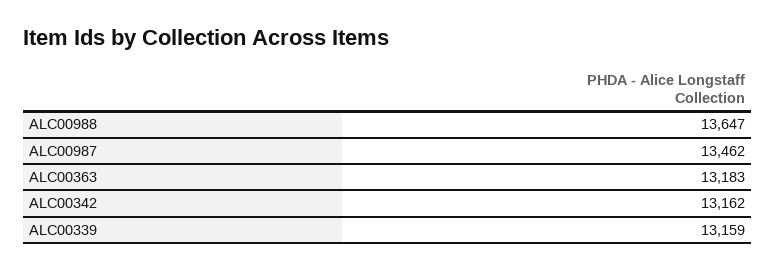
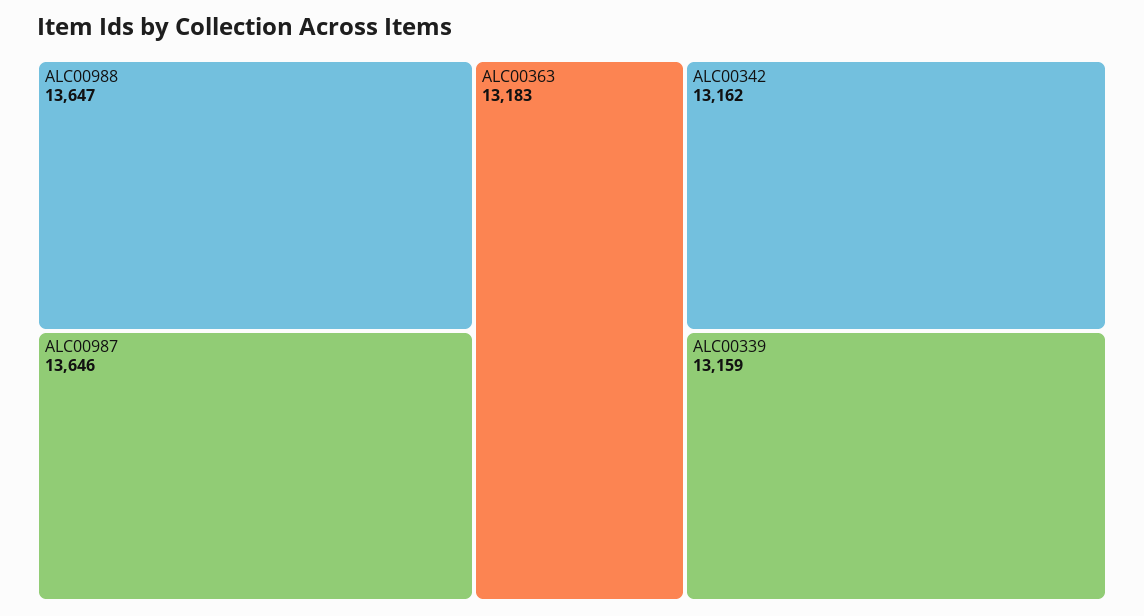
  {
    "ALC00988": 13647,
-   "ALC00987": 13462,
+   "ALC00987": 13646,
    "ALC00363": 13183,
    "ALC00342": 13162,
    "ALC00339": 13159
  }

